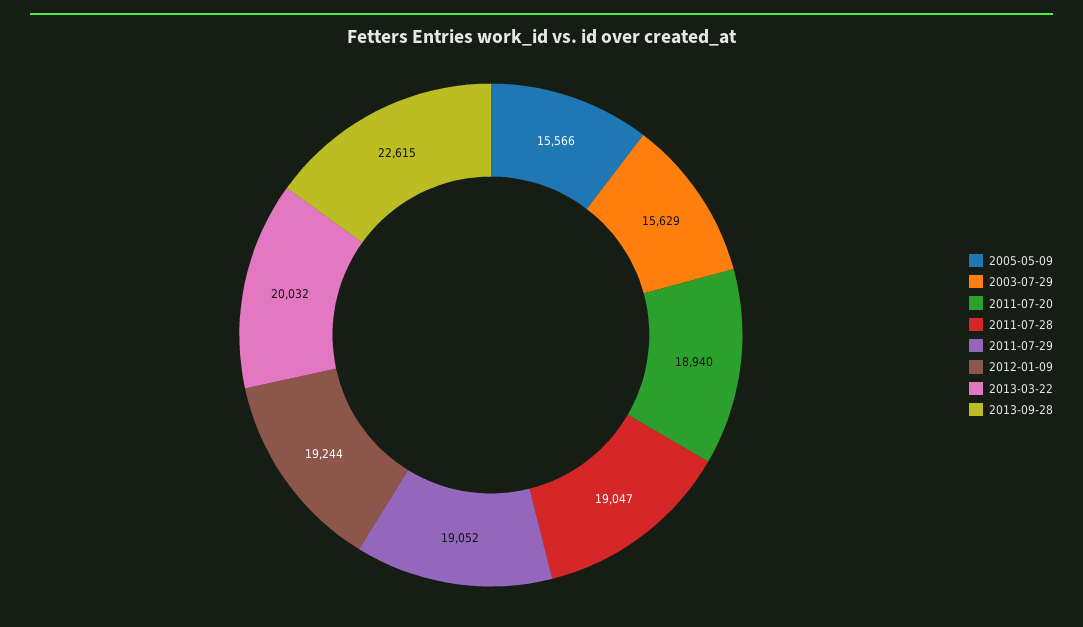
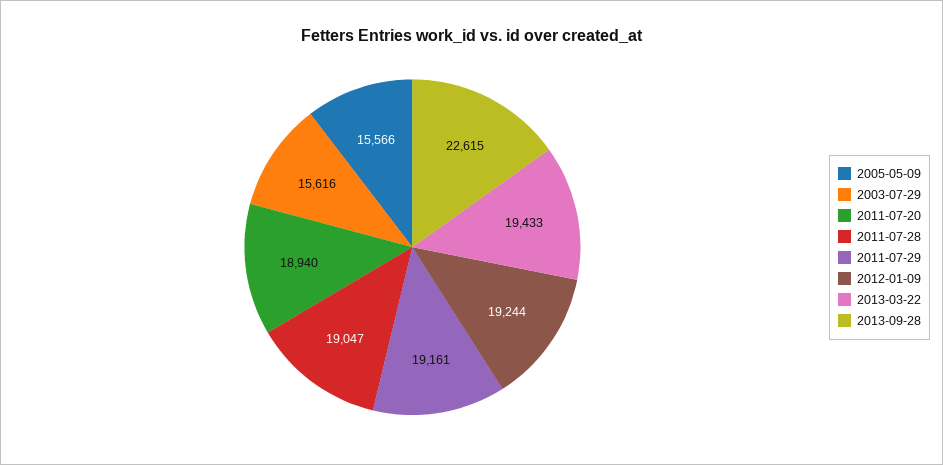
  {
    "2005-05-09": 15566,
-   "2003-07-29": 15629,
+   "2003-07-29": 15616,
    "2011-07-20": 18940,
    "2011-07-28": 19047,
-   "2011-07-29": 19052,
+   "2011-07-29": 19161,
    "2012-01-09": 19244,
-   "2013-03-22": 20032,
+   "2013-03-22": 19433,
    "2013-09-28": 22615
  }

